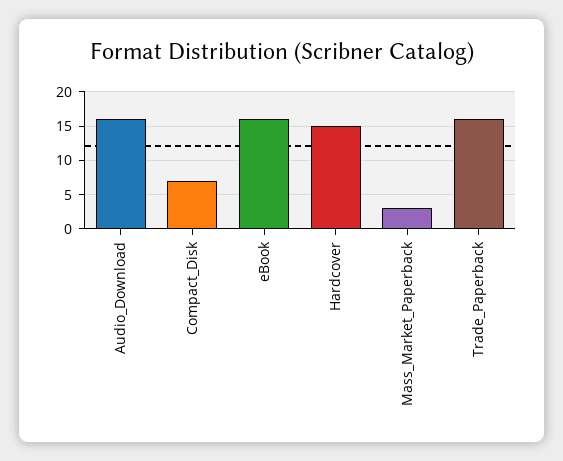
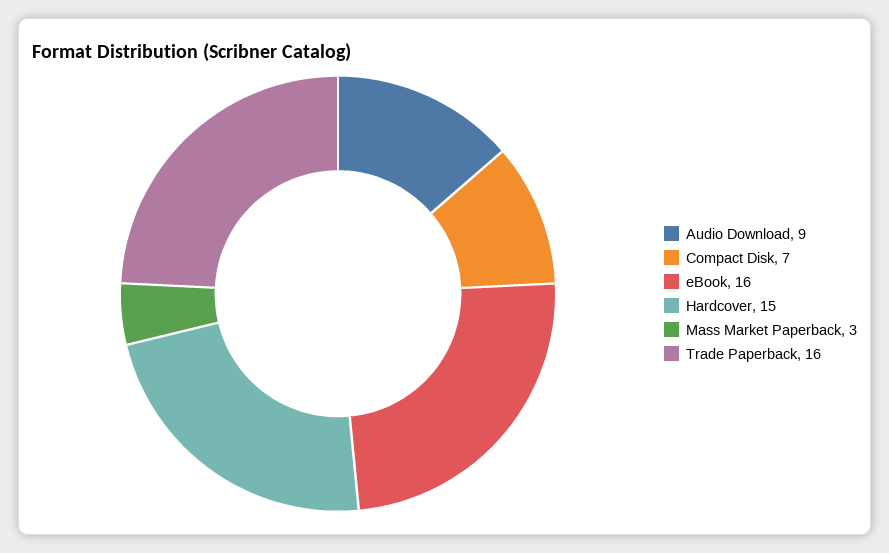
  {
-   "Audio_Download": 16,
+   "Audio_Download": 9,
    "Compact_Disk": 7,
    "eBook": 16,
    "Hardcover": 15,
    "Mass_Market_Paperback": 3,
    "Trade_Paperback": 16
  }

